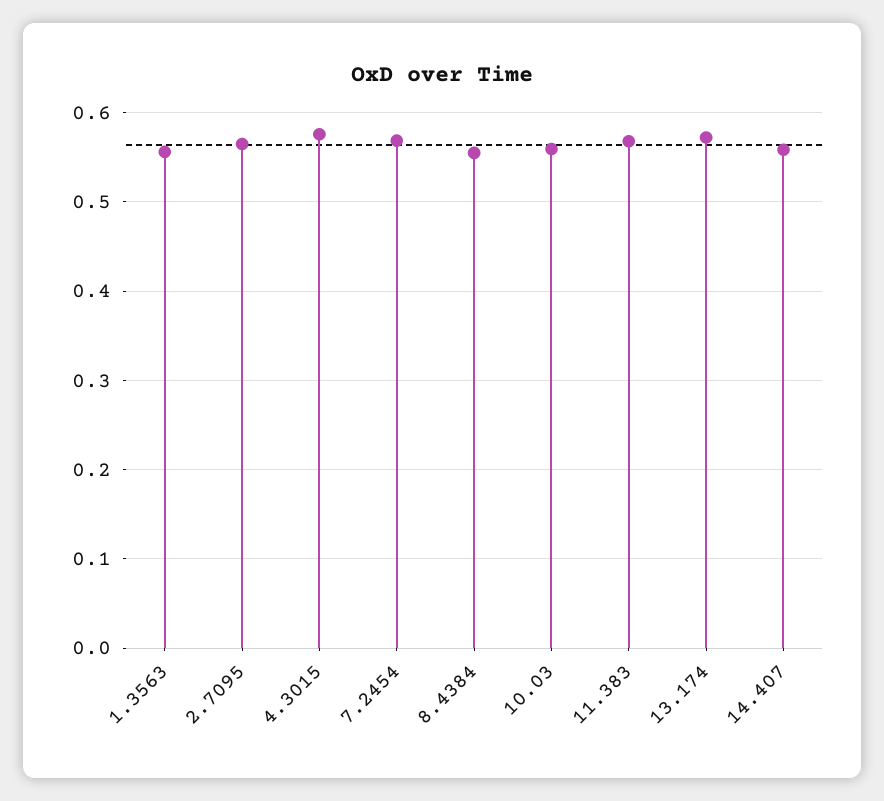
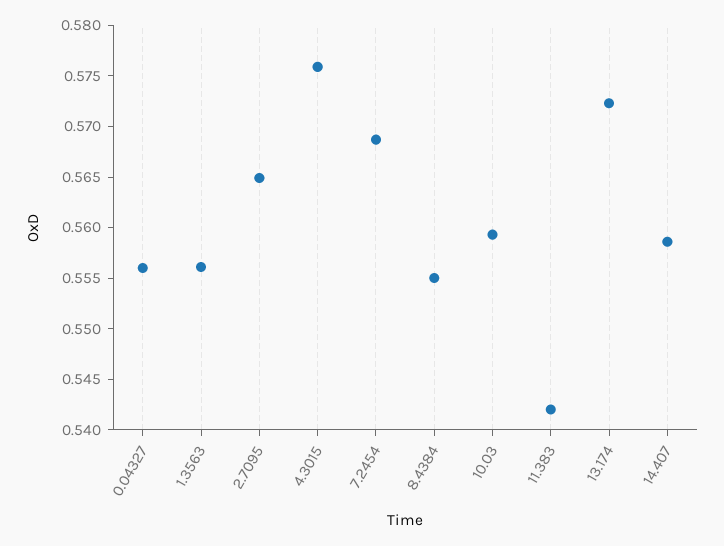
  {
    "1.3563": 0.556,
    "2.7095": 0.565,
    "4.3015": 0.576,
    "7.2454": 0.569,
    "8.4384": 0.555,
    "10.03": 0.559,
-   "11.383": 0.57,
+   "11.383": 0.542,
    "13.174": 0.572,
-   "14.407": 0.559
+   "14.407": 0.559,
+   "0.04327": 0.556
  }

